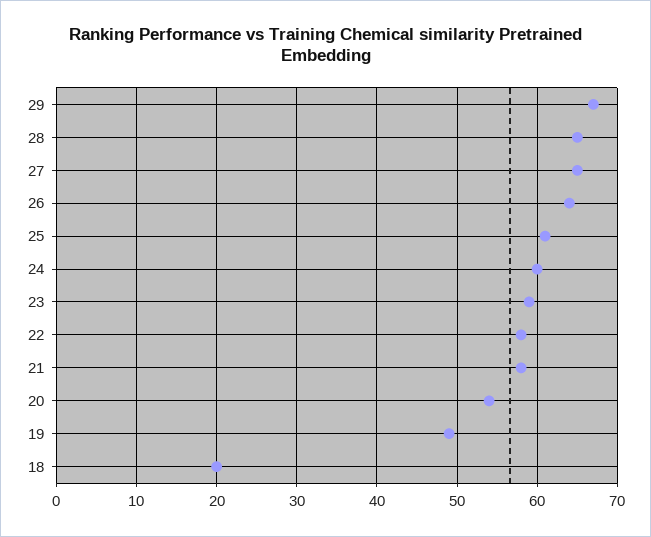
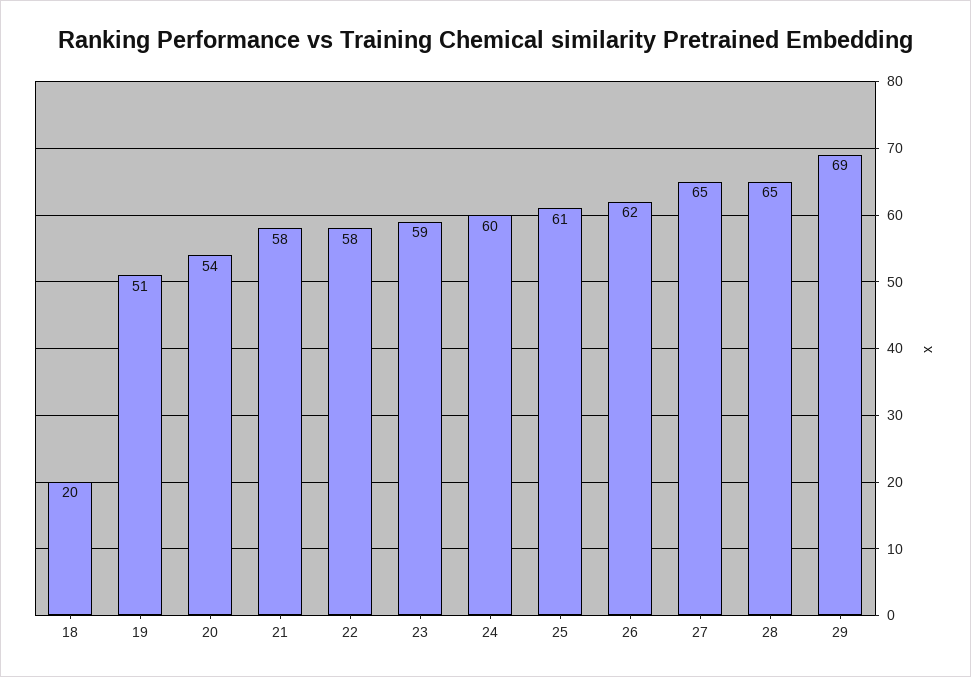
  {
-   "29": 67,
+   "29": 69,
    "28": 65,
    "27": 65,
-   "26": 64,
+   "26": 62,
    "25": 61,
    "24": 60,
    "23": 59,
    "22": 58,
    "21": 58,
    "20": 54,
-   "19": 49,
+   "19": 51,
    "18": 20
  }

